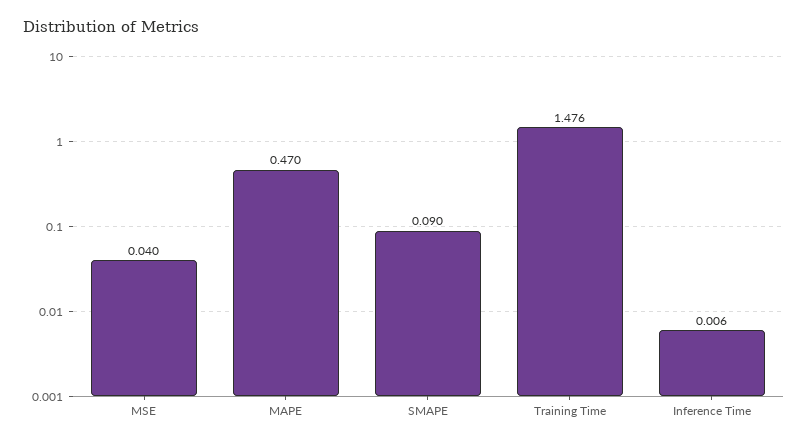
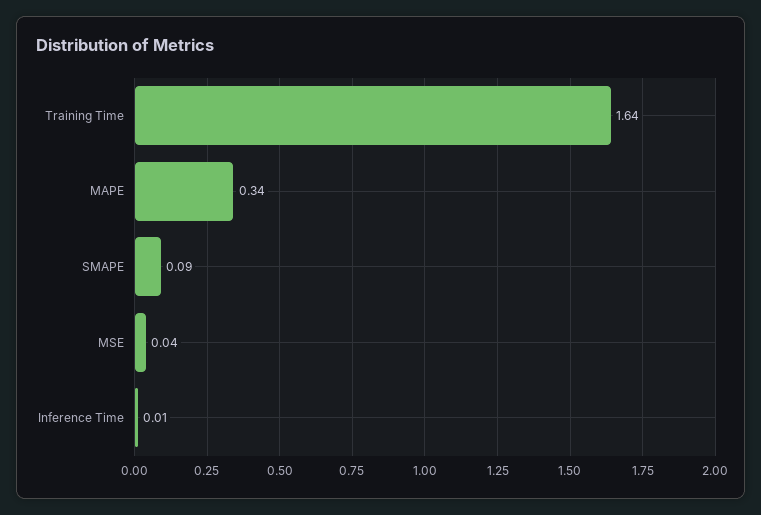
  {
    "MSE": 0.04,
-   "MAPE": 0.47,
+   "MAPE": 0.34,
    "SMAPE": 0.09,
-   "Training Time": 1.476,
+   "Training Time": 1.64,
    "Inference Time": 0.006
  }

